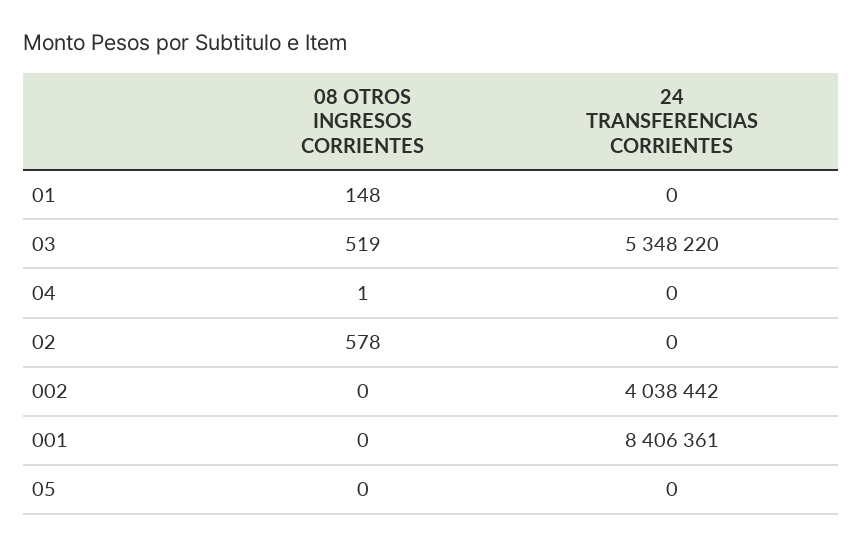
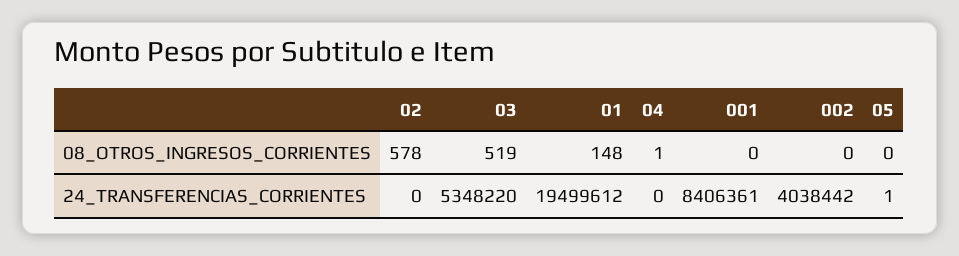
  {
    "08 OTROS INGRESOS CORRIENTES": {
      "01": 148,
      "03": 519,
      "04": 1,
      "02": 578,
      "002": 0,
      "001": 0,
      "05": 0
    },
    "24 TRANSFERENCIAS CORRIENTES": {
-     "01": 0,
+     "01": 19499612,
      "03": 5348220,
      "04": 0,
      "02": 0,
      "002": 4038442,
      "001": 8406361,
-     "05": 0
+     "05": 1
    }
  }

